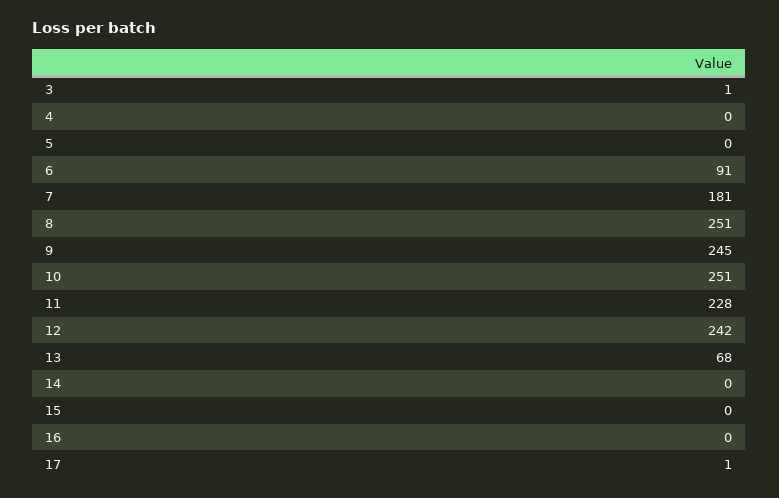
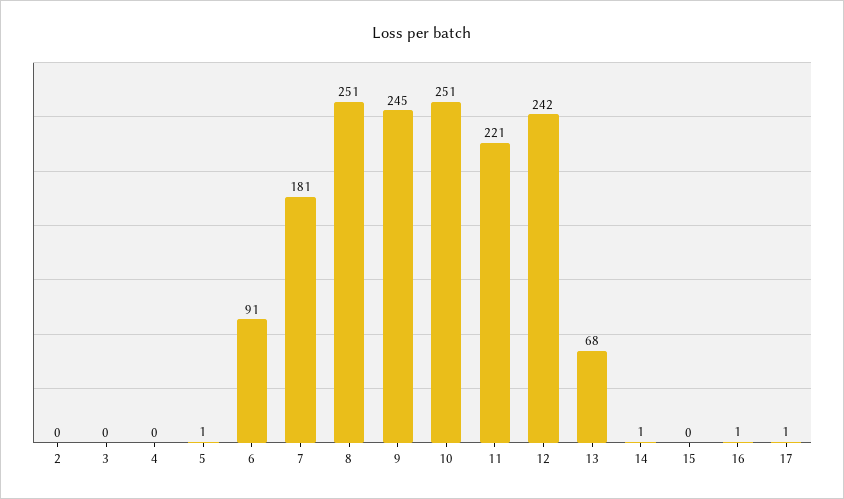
  {
-   "3": 1,
+   "3": 0,
    "4": 0,
-   "5": 0,
+   "5": 1,
    "6": 91,
    "7": 181,
    "8": 251,
    "9": 245,
    "10": 251,
-   "11": 228,
+   "11": 221,
    "12": 242,
    "13": 68,
-   "14": 0,
+   "14": 1,
    "15": 0,
-   "16": 0,
+   "16": 1,
-   "17": 1
+   "17": 1,
+   "2": 0
  }

